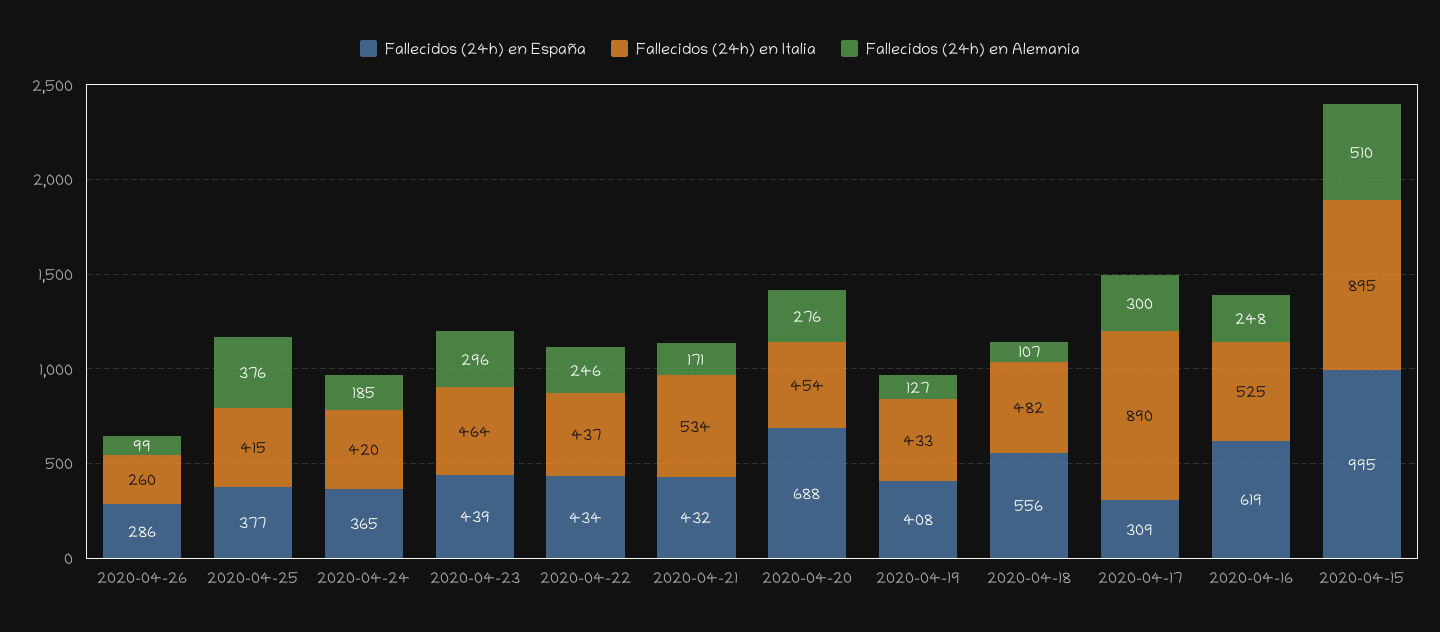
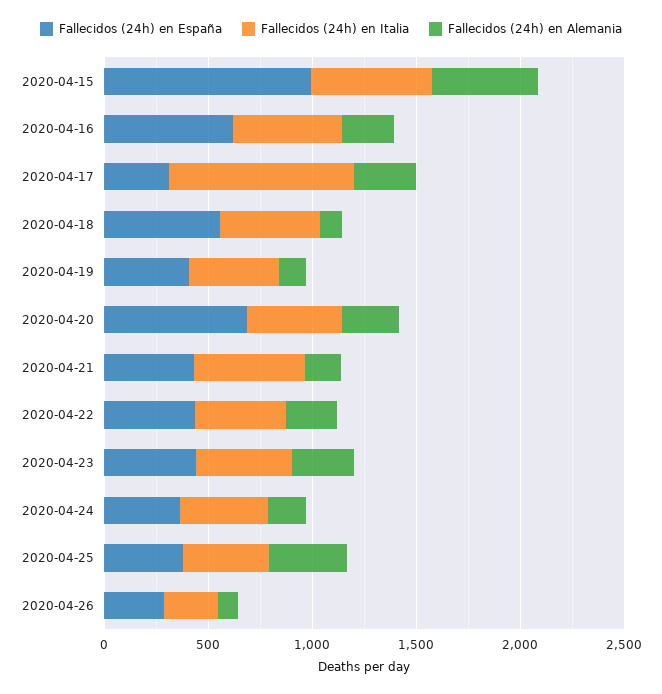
  {
    "Fallecidos (24h) en España": {
      "2020-04-26": 286,
      "2020-04-25": 377,
      "2020-04-24": 365,
      "2020-04-23": 439,
      "2020-04-22": 434,
      "2020-04-21": 432,
      "2020-04-20": 688,
      "2020-04-19": 408,
      "2020-04-18": 556,
      "2020-04-17": 309,
      "2020-04-16": 619,
      "2020-04-15": 995
    },
    "Fallecidos (24h) en Italia": {
      "2020-04-26": 260,
      "2020-04-25": 415,
      "2020-04-24": 420,
      "2020-04-23": 464,
      "2020-04-22": 437,
      "2020-04-21": 534,
      "2020-04-20": 454,
      "2020-04-19": 433,
      "2020-04-18": 482,
      "2020-04-17": 890,
      "2020-04-16": 525,
-     "2020-04-15": 895
+     "2020-04-15": 600
    },
    "Fallecidos (24h) en Alemania": {
      "2020-04-26": 99,
      "2020-04-25": 376,
      "2020-04-24": 185,
      "2020-04-23": 296,
      "2020-04-22": 246,
      "2020-04-21": 171,
      "2020-04-20": 276,
      "2020-04-19": 127,
      "2020-04-18": 107,
      "2020-04-17": 300,
      "2020-04-16": 248,
      "2020-04-15": 510
    }
  }

